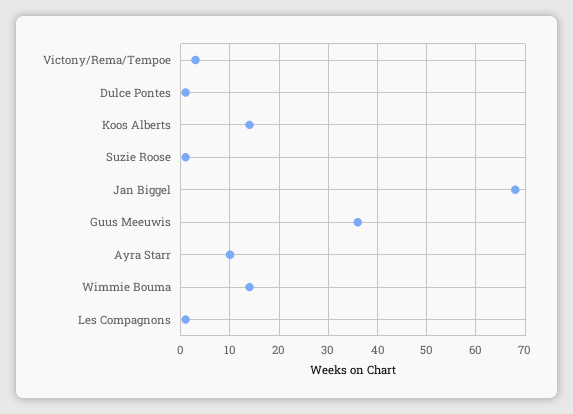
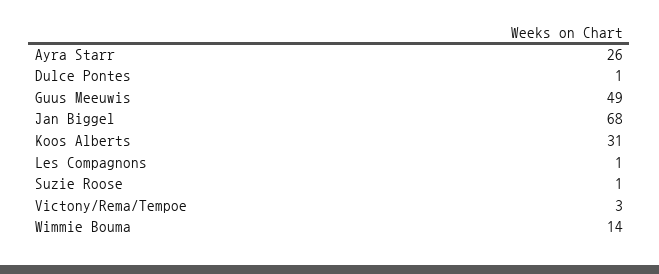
  {
    "Victony/Rema/Tempoe": 3,
    "Dulce Pontes": 1,
-   "Koos Alberts": 15,
+   "Koos Alberts": 31,
    "Suzie Roose": 1,
    "Jan Biggel": 68,
-   "Guus Meeuwis": 35,
+   "Guus Meeuwis": 49,
-   "Ayra Starr": 10,
+   "Ayra Starr": 26,
    "Wimmie Bouma": 14,
    "Les Compagnons": 1
  }

